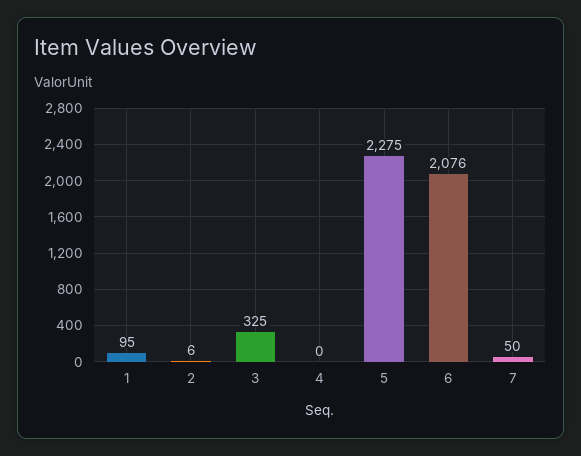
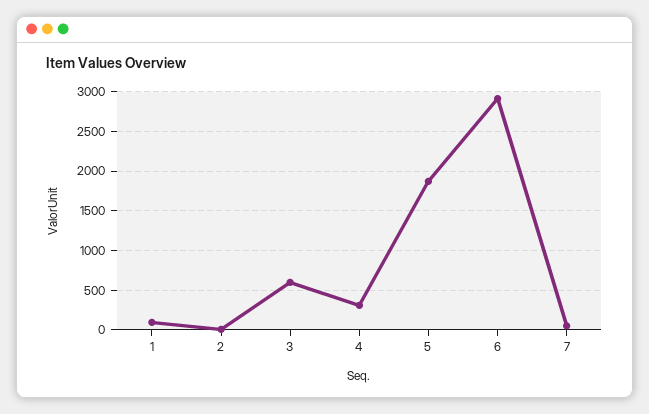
  {
    "1": 95,
    "2": 6,
-   "3": 325,
+   "3": 600,
-   "4": 0,
+   "4": 300,
-   "5": 2275,
+   "5": 1900,
-   "6": 2076,
+   "6": 2900,
    "7": 50
  }

